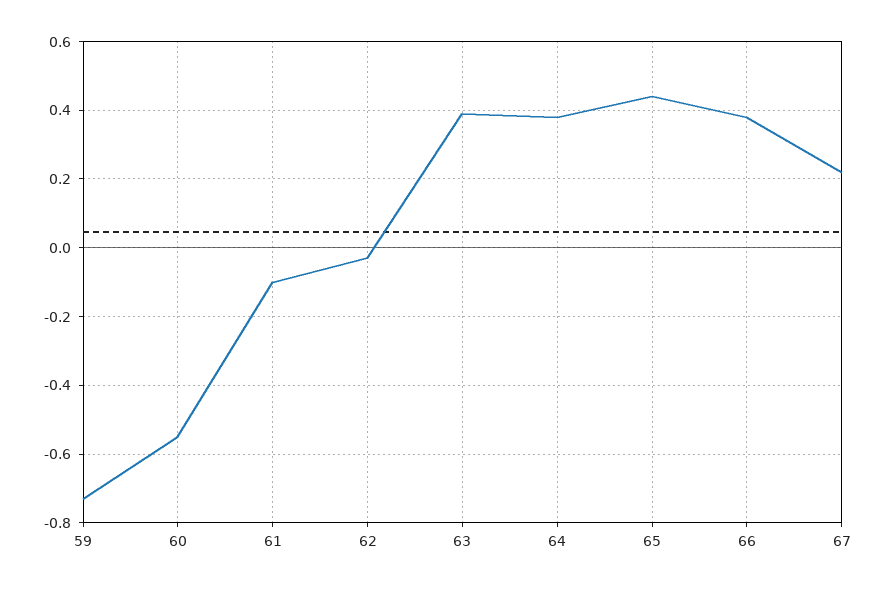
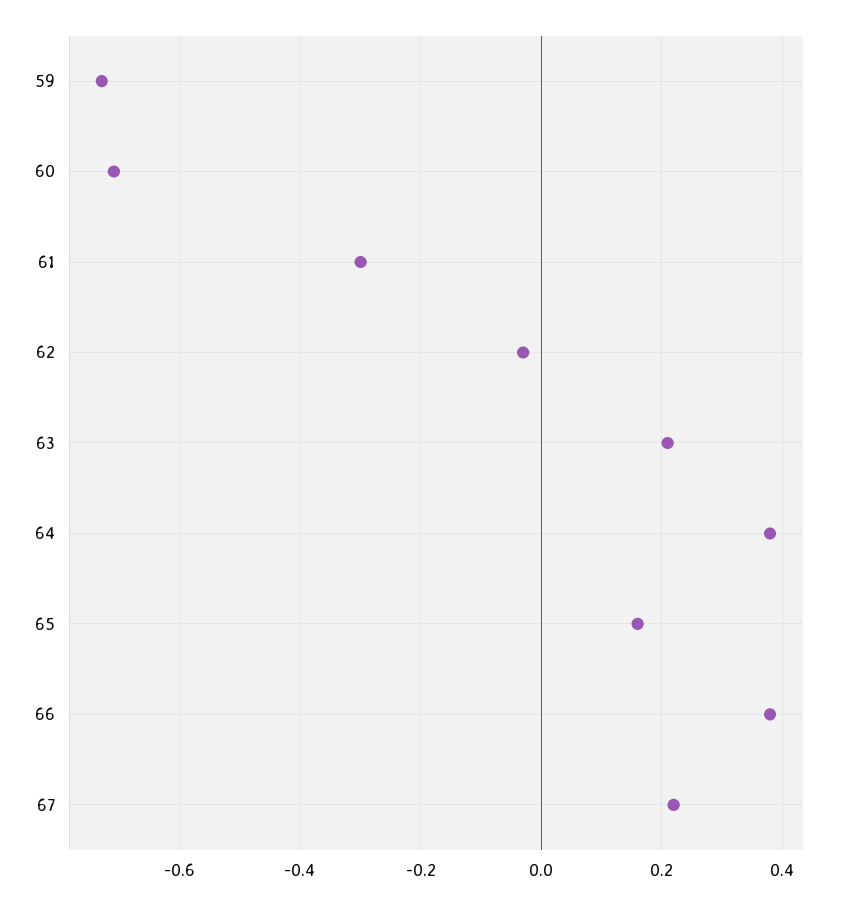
  {
    "59": -0.75,
-   "60": -0.55,
+   "60": -0.7,
-   "61": -0.1,
+   "61": -0.3,
    "62": -0.05,
-   "63": 0.4,
+   "63": 0.2,
    "64": 0.4,
-   "65": 0.45,
+   "65": 0.15,
    "66": 0.4,
    "67": 0.2
  }

